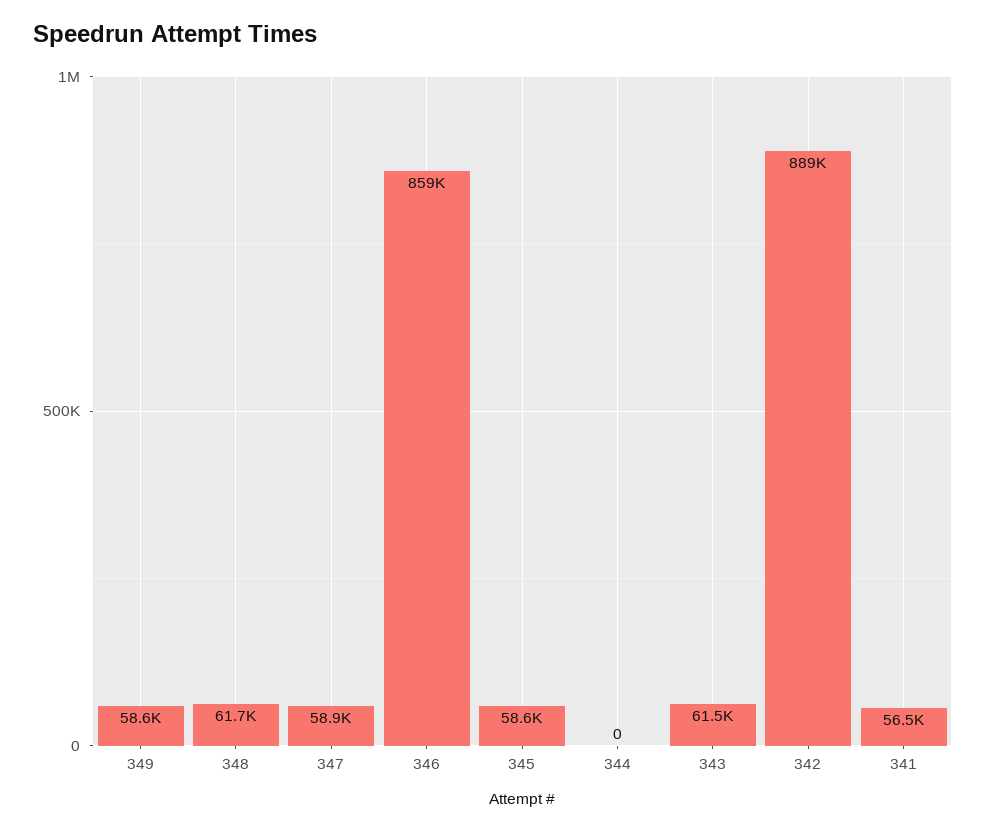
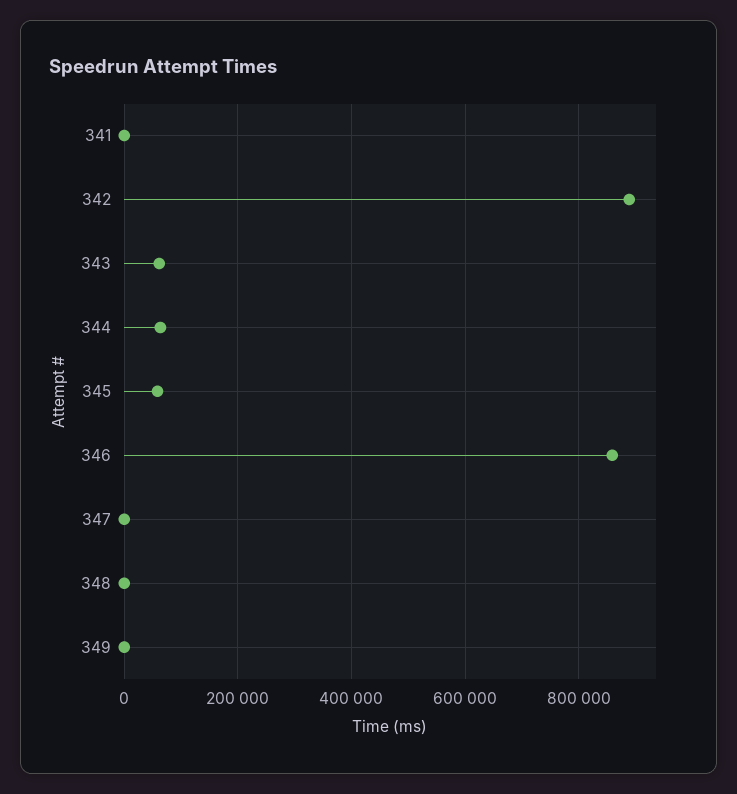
  {
-   "349": 58600,
+   "349": 0,
-   "348": 61700,
+   "348": 0,
-   "347": 58900,
+   "347": 0,
    "346": 859000,
    "345": 58600,
-   "344": 0,
+   "344": 60000,
    "343": 61500,
    "342": 889000,
-   "341": 56500
+   "341": 0
  }

